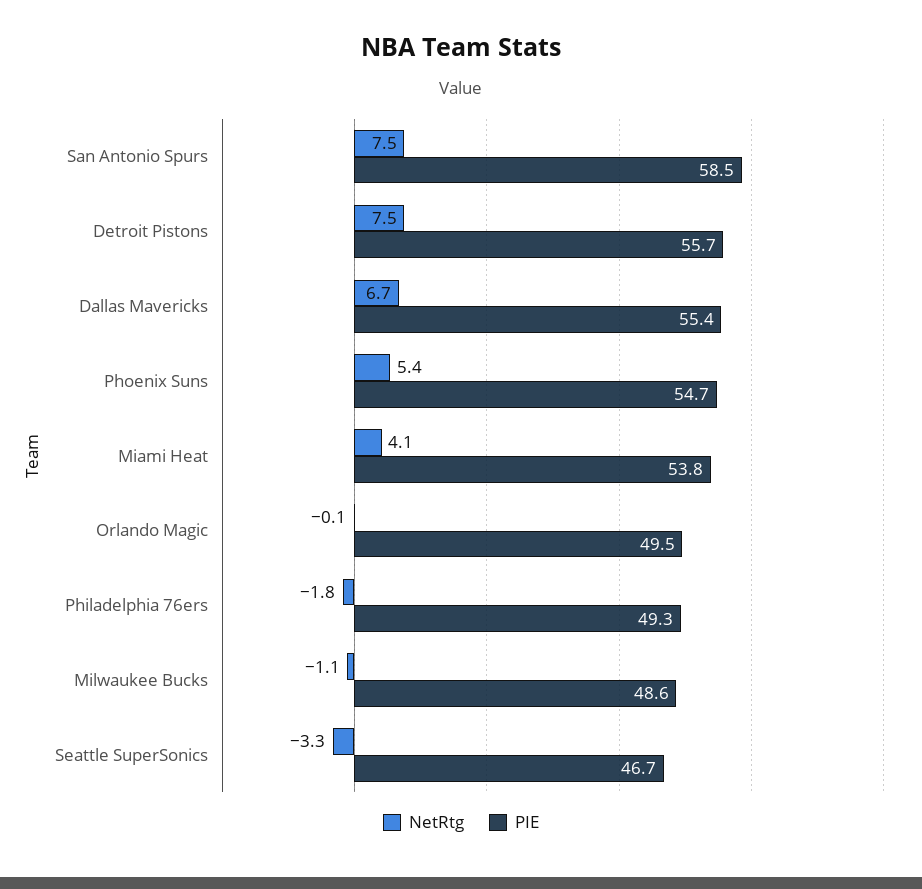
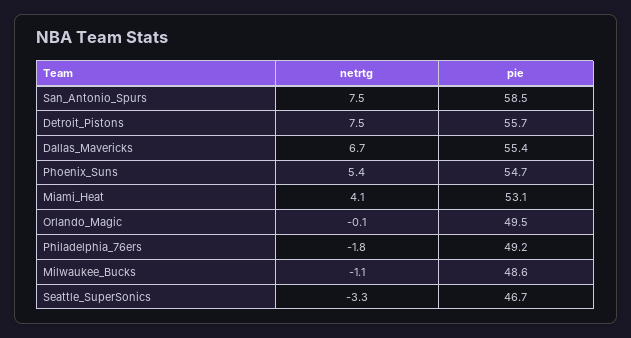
  {
    "NetRtg": {
      "San Antonio Spurs": 7.5,
      "Detroit Pistons": 7.5,
      "Dallas Mavericks": 6.7,
      "Phoenix Suns": 5.4,
      "Miami Heat": 4.1,
      "Orlando Magic": -0.1,
      "Philadelphia 76ers": -1.8,
      "Milwaukee Bucks": -1.1,
      "Seattle SuperSonics": -3.3
    },
    "PIE": {
      "San Antonio Spurs": 58.5,
      "Detroit Pistons": 55.7,
      "Dallas Mavericks": 55.4,
      "Phoenix Suns": 54.7,
-     "Miami Heat": 53.8,
+     "Miami Heat": 53.1,
      "Orlando Magic": 49.5,
-     "Philadelphia 76ers": 49.3,
+     "Philadelphia 76ers": 49.2,
      "Milwaukee Bucks": 48.6,
      "Seattle SuperSonics": 46.7
    }
  }

